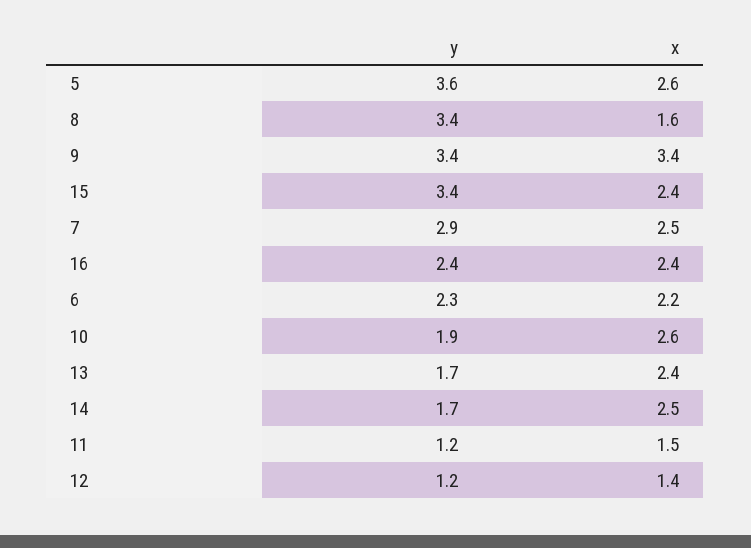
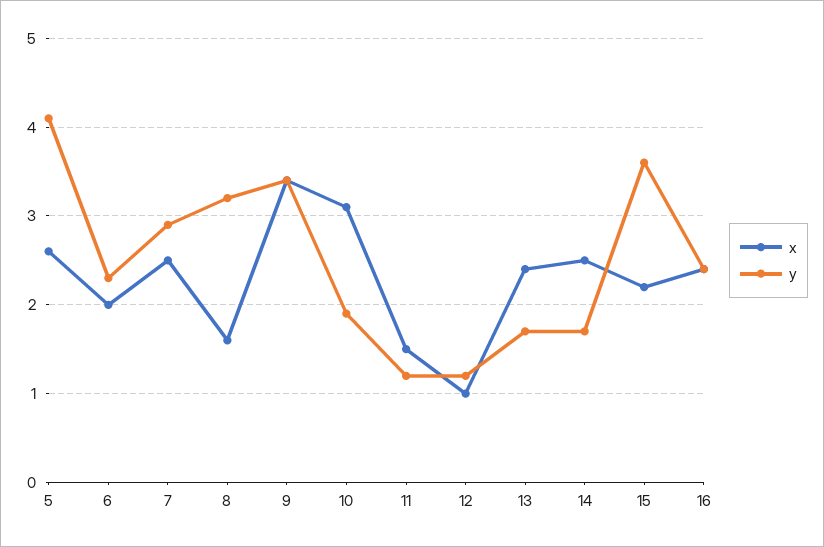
  {
    "y": {
-     "5": 3.6,
+     "5": 4.1,
-     "8": 3.4,
+     "8": 3.2,
      "9": 3.4,
-     "15": 3.4,
+     "15": 3.6,
      "7": 2.9,
      "16": 2.4,
      "6": 2.3,
      "10": 1.9,
      "13": 1.7,
      "14": 1.7,
      "11": 1.2,
      "12": 1.2
    },
    "x": {
      "5": 2.6,
      "8": 1.6,
      "9": 3.4,
-     "15": 2.4,
+     "15": 2.2,
      "7": 2.5,
      "16": 2.4,
-     "6": 2.2,
+     "6": 2,
-     "10": 2.6,
+     "10": 3.1,
      "13": 2.4,
      "14": 2.5,
      "11": 1.5,
-     "12": 1.4
+     "12": 1
    }
  }

